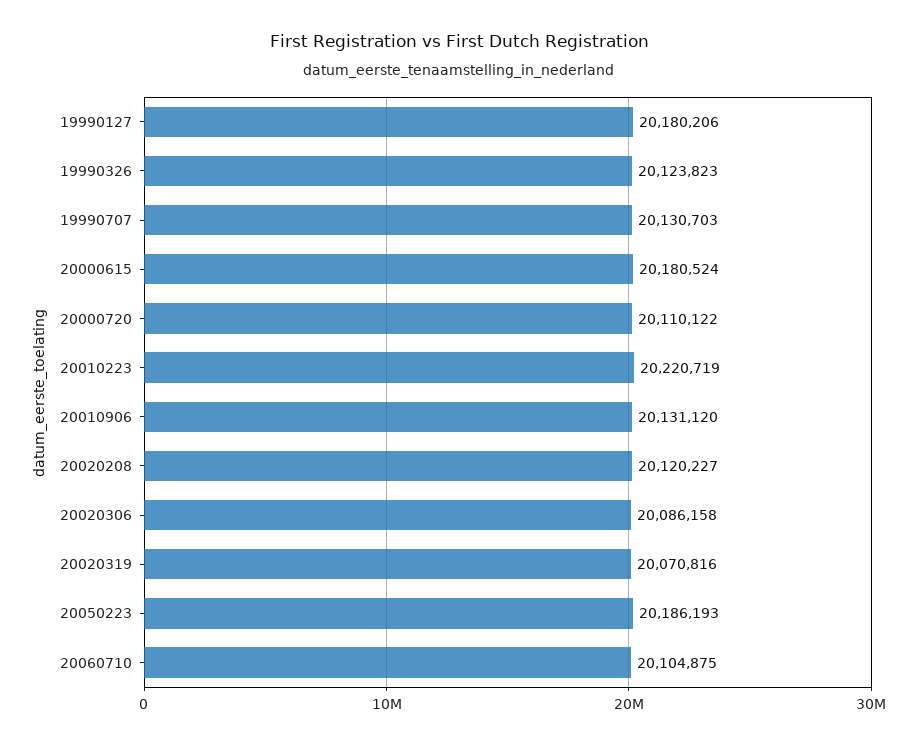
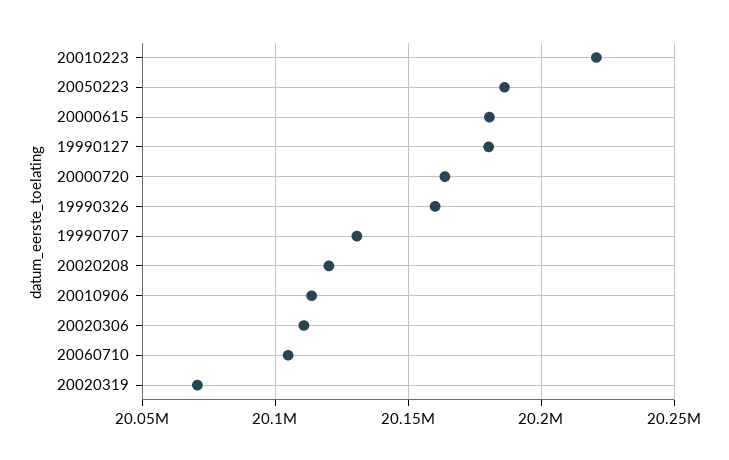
  {
    "19990127": 20180206,
-   "19990326": 20123823,
+   "19990326": 20160000,
    "19990707": 20130703,
    "20000615": 20180524,
-   "20000720": 20110122,
+   "20000720": 20165000,
    "20010223": 20220719,
-   "20010906": 20131120,
+   "20010906": 20115000,
    "20020208": 20120227,
-   "20020306": 20086158,
+   "20020306": 20110000,
    "20020319": 20070816,
    "20050223": 20186193,
    "20060710": 20104875
  }

